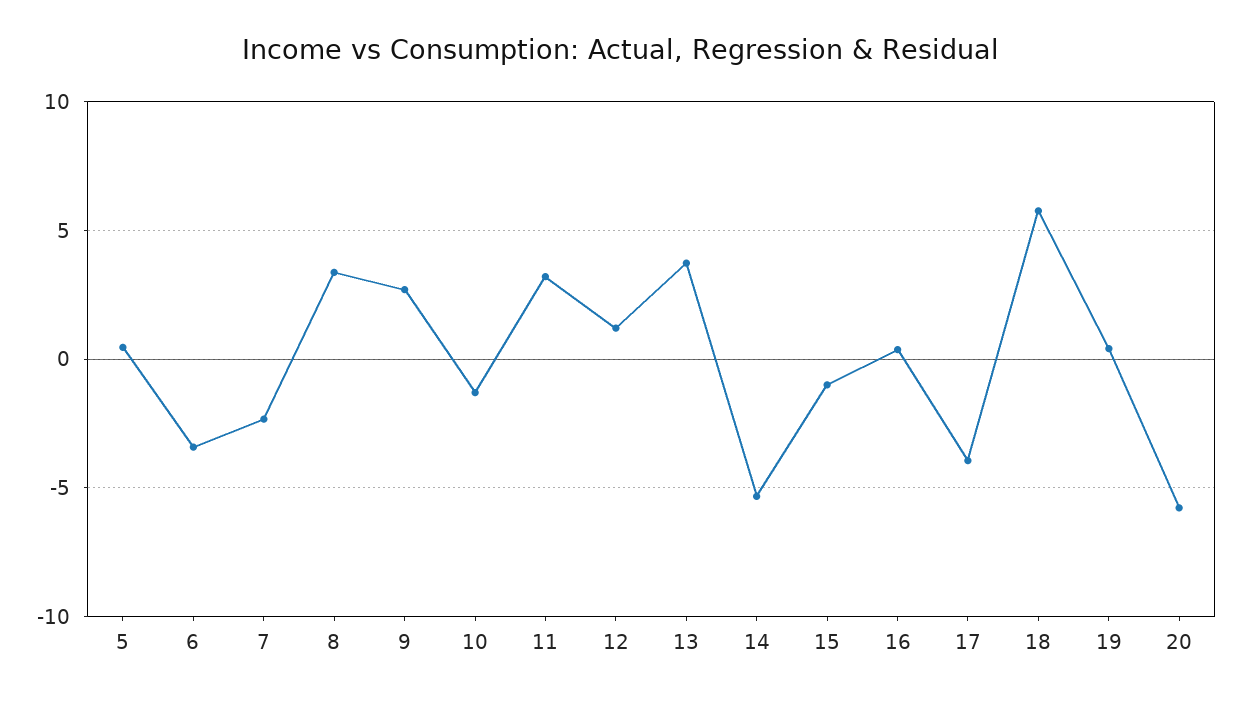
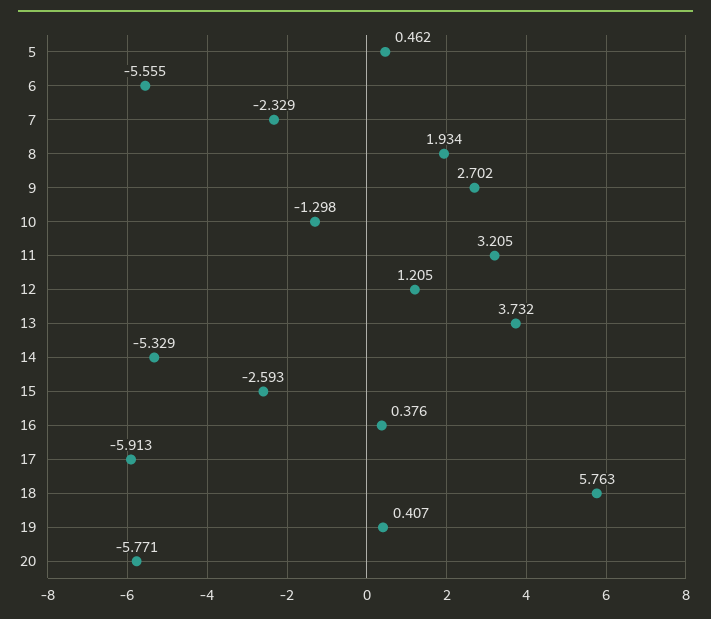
  {
    "5": 0.462,
-   "6": -3.5,
+   "6": -5.555,
    "7": -2.329,
-   "8": 3.5,
+   "8": 1.934,
    "9": 2.702,
    "10": -1.298,
    "11": 3.205,
    "12": 1.205,
    "13": 3.732,
    "14": -5.329,
-   "15": -1,
+   "15": -2.593,
    "16": 0.376,
-   "17": -4,
+   "17": -5.913,
    "18": 5.763,
    "19": 0.407,
    "20": -5.771
  }

